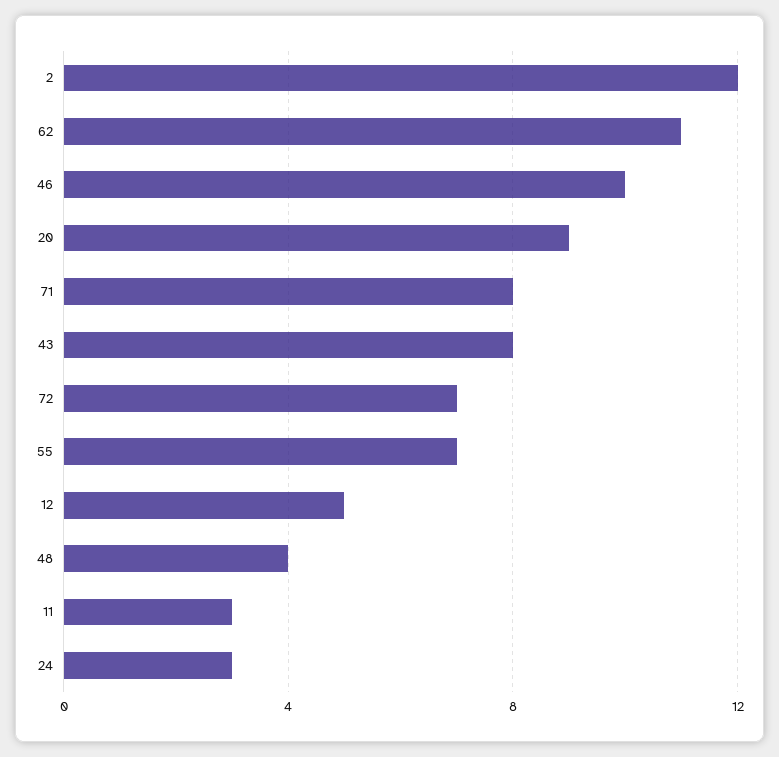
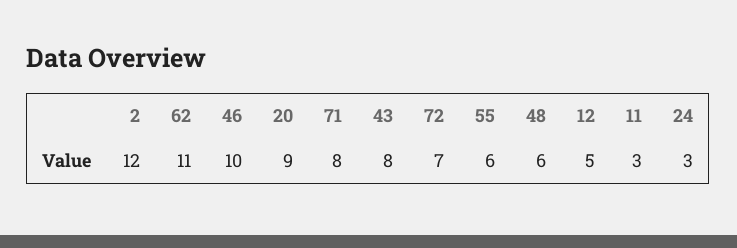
  {
    "2": 12,
    "62": 11,
    "46": 10,
    "20": 9,
    "71": 8,
    "43": 8,
    "72": 7,
-   "55": 7,
+   "55": 6,
    "12": 5,
-   "48": 4,
+   "48": 6,
    "11": 3,
    "24": 3
  }

